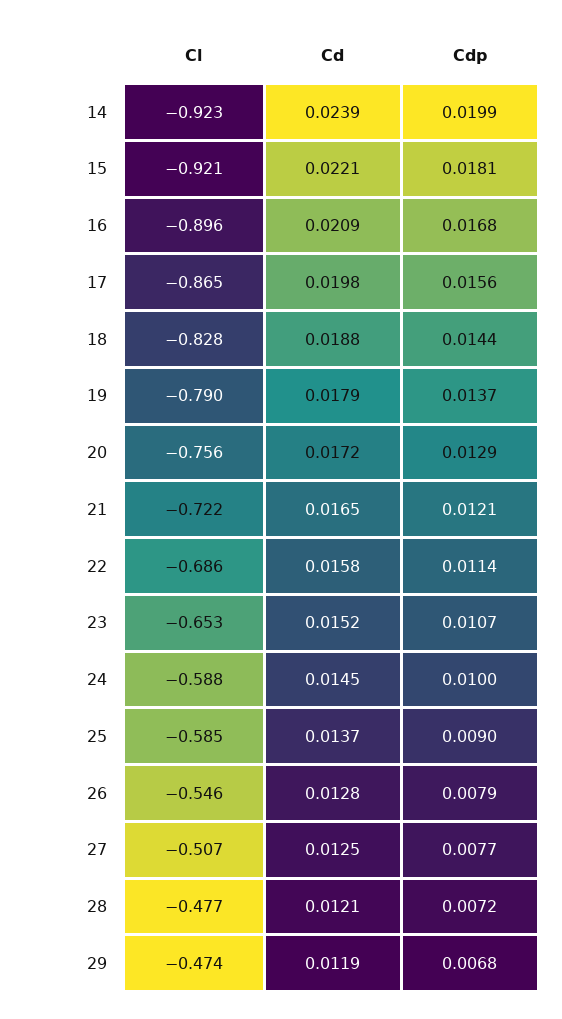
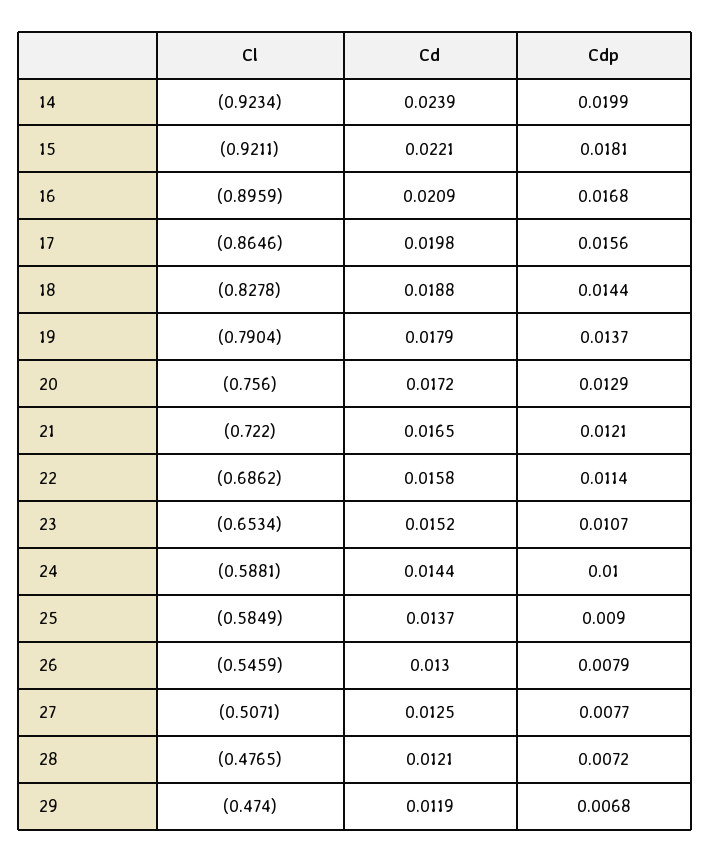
  {
    "Cl": {
      "14": -0.9234,
      "15": -0.9211,
      "16": -0.8959,
      "17": -0.8646,
      "18": -0.8278,
      "19": -0.7904,
      "20": -0.756,
      "21": -0.722,
      "22": -0.6862,
      "23": -0.6534,
      "24": -0.5881,
      "25": -0.5849,
      "26": -0.5459,
      "27": -0.5071,
      "28": -0.4765,
      "29": -0.474
    },
    "Cd": {
      "14": 0.0239,
      "15": 0.0221,
      "16": 0.0209,
      "17": 0.0198,
      "18": 0.0188,
      "19": 0.0179,
      "20": 0.0172,
      "21": 0.0165,
      "22": 0.0158,
      "23": 0.0152,
-     "24": 0.0145,
+     "24": 0.0144,
      "25": 0.0137,
-     "26": 0.0128,
+     "26": 0.013,
      "27": 0.0125,
      "28": 0.0121,
      "29": 0.0119
    },
    "Cdp": {
      "14": 0.0199,
      "15": 0.0181,
      "16": 0.0168,
      "17": 0.0156,
      "18": 0.0144,
      "19": 0.0137,
      "20": 0.0129,
      "21": 0.0121,
      "22": 0.0114,
      "23": 0.0107,
      "24": 0.01,
      "25": 0.009,
      "26": 0.0079,
      "27": 0.0077,
      "28": 0.0072,
      "29": 0.0068
    }
  }

